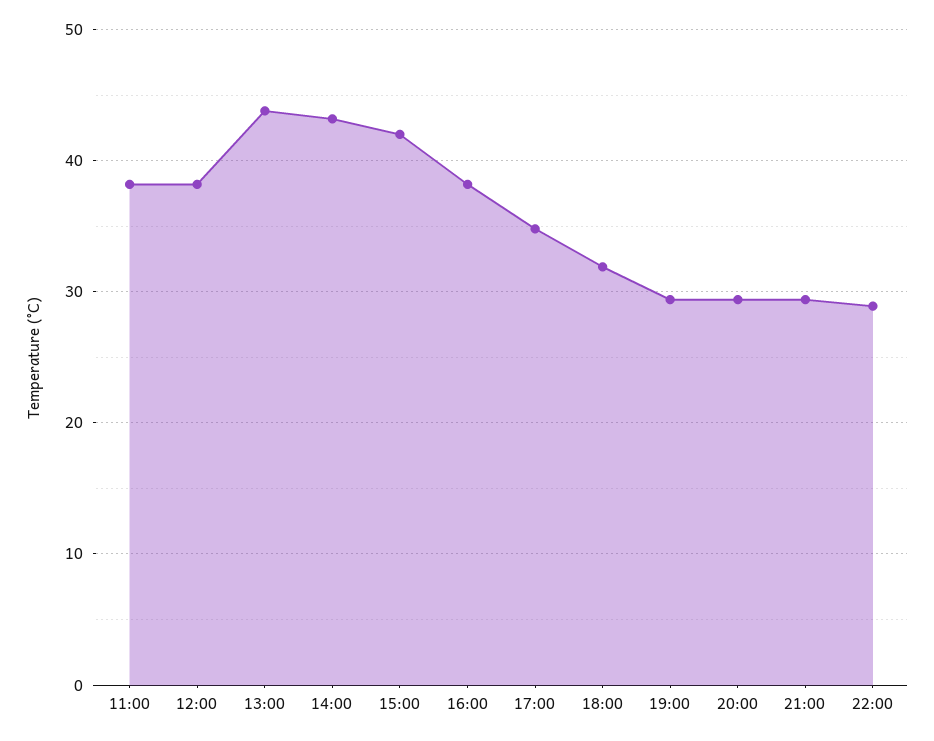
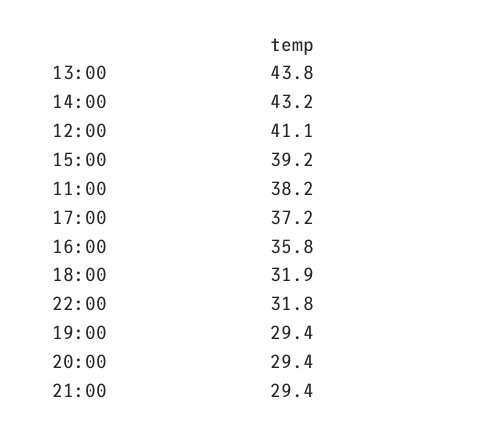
  {
    "11:00": 38.2,
-   "12:00": 38,
+   "12:00": 41.1,
    "13:00": 43.8,
    "14:00": 43.2,
-   "15:00": 42,
+   "15:00": 39.2,
-   "16:00": 38,
+   "16:00": 35.8,
-   "17:00": 35,
+   "17:00": 37.2,
    "18:00": 31.9,
    "19:00": 29.4,
    "20:00": 29.4,
    "21:00": 29.4,
-   "22:00": 29
+   "22:00": 31.8
  }

